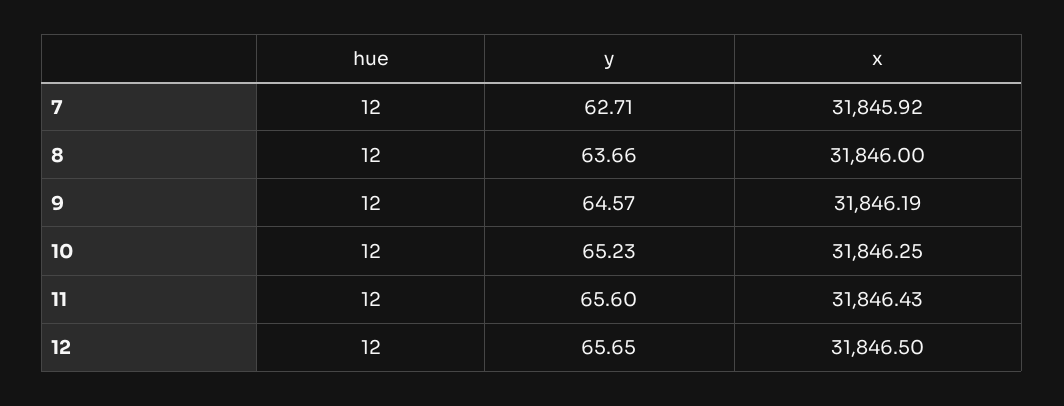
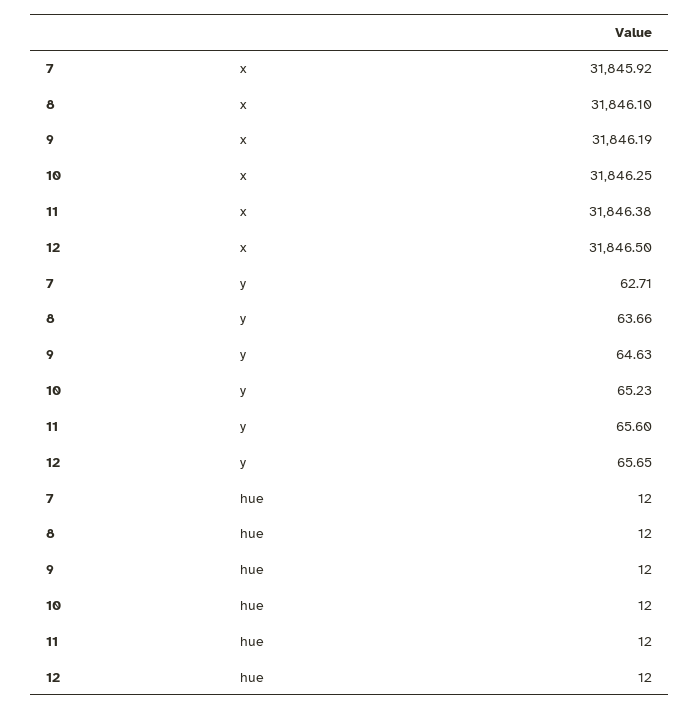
  {
    "hue": {
      "7": 12,
      "8": 12,
      "9": 12,
      "10": 12,
      "11": 12,
      "12": 12
    },
    "y": {
      "7": 62.71,
      "8": 63.66,
-     "9": 64.57,
+     "9": 64.63,
      "10": 65.23,
      "11": 65.6,
      "12": 65.65
    },
    "x": {
      "7": 31845.92,
-     "8": 31846,
+     "8": 31846.1,
      "9": 31846.19,
      "10": 31846.25,
-     "11": 31846.43,
+     "11": 31846.38,
      "12": 31846.5
    }
  }

